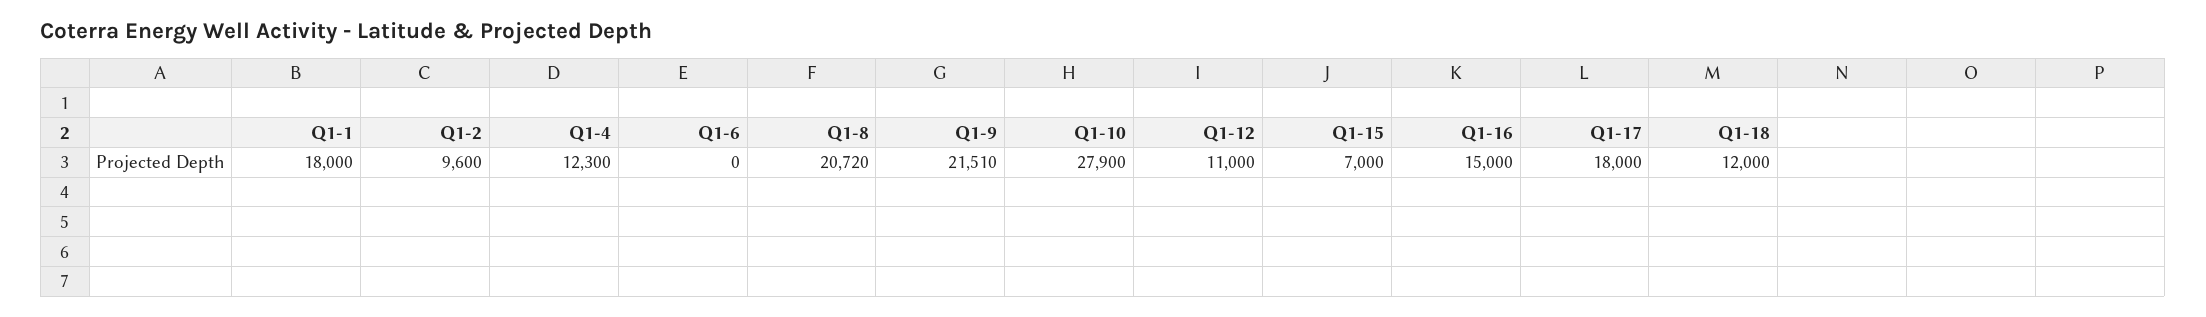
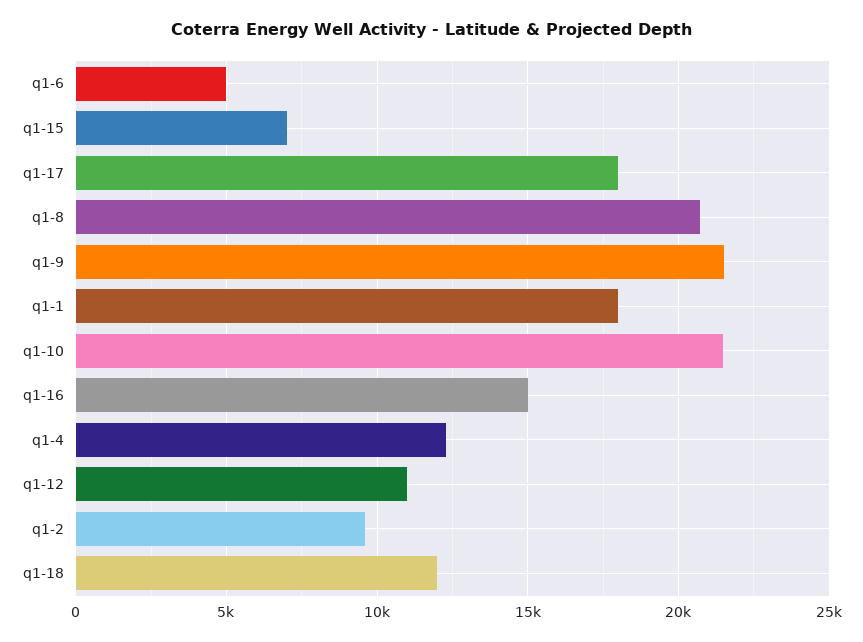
  {
    "Q1-1": 18000,
    "Q1-2": 9600,
    "Q1-4": 12300,
-   "Q1-6": 0,
+   "Q1-6": 5000,
    "Q1-8": 20720,
    "Q1-9": 21510,
-   "Q1-10": 27900,
+   "Q1-10": 21500,
    "Q1-12": 11000,
    "Q1-15": 7000,
    "Q1-16": 15000,
    "Q1-17": 18000,
    "Q1-18": 12000
  }

